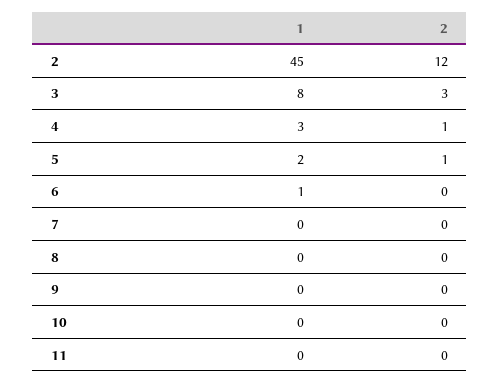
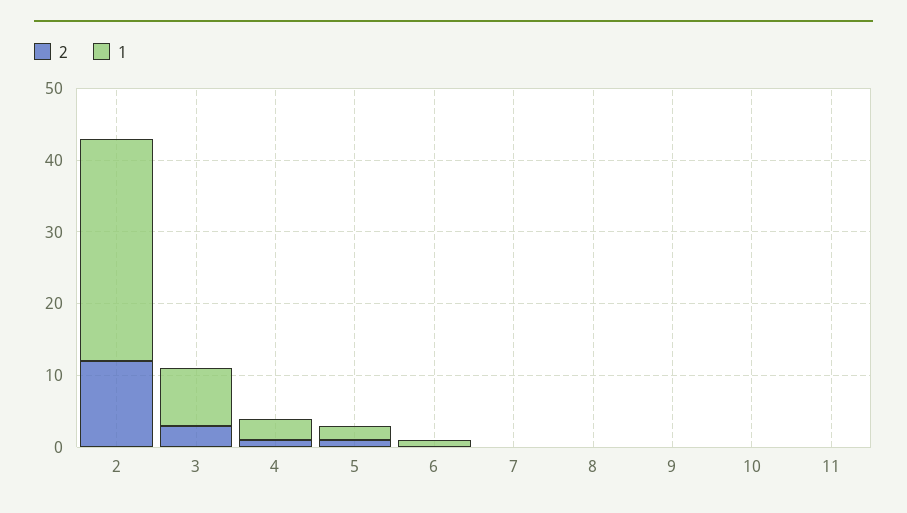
  {
    "1": {
-     "2": 45,
+     "2": 30,
      "3": 8,
      "4": 3,
      "5": 2,
      "6": 1,
      "7": 0,
      "8": 0,
      "9": 0,
      "10": 0,
      "11": 0
    },
    "2": {
      "2": 12,
      "3": 3,
      "4": 1,
      "5": 1,
      "6": 0,
      "7": 0,
      "8": 0,
      "9": 0,
      "10": 0,
      "11": 0
    }
  }

